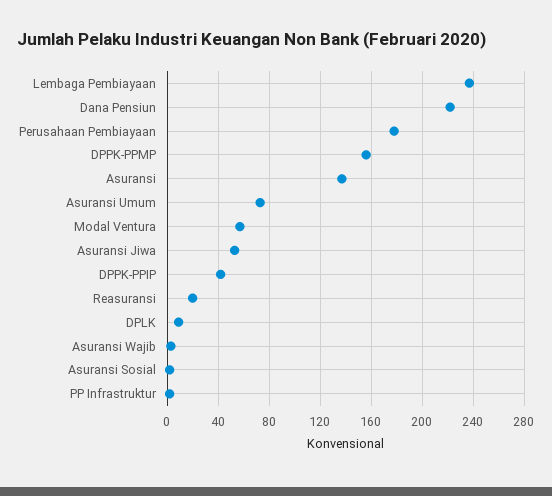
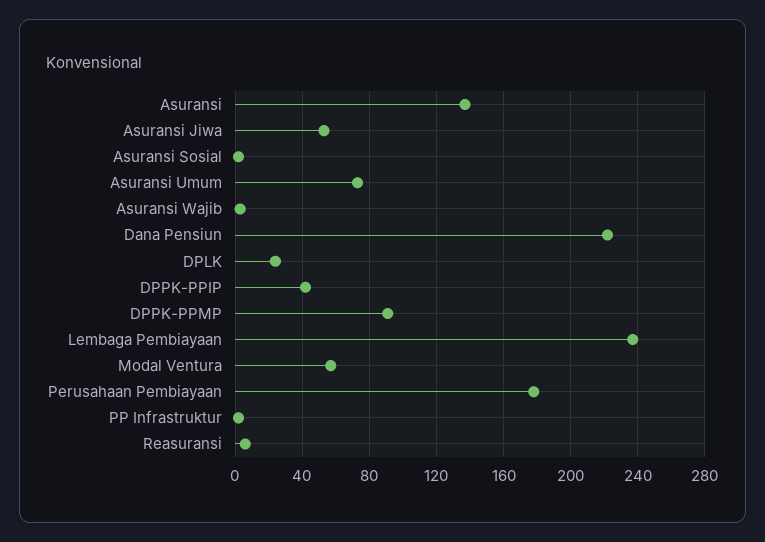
  {
    "Lembaga Pembiayaan": 235,
    "Dana Pensiun": 220,
    "Perusahaan Pembiayaan": 180,
-   "DPPK-PPMP": 155,
+   "DPPK-PPMP": 90,
    "Asuransi": 135,
    "Asuransi Umum": 75,
    "Modal Ventura": 55,
    "Asuransi Jiwa": 55,
    "DPPK-PPIP": 40,
-   "Reasuransi": 20,
+   "Reasuransi": 5,
-   "DPLK": 10,
+   "DPLK": 25,
    "Asuransi Wajib": 5,
    "Asuransi Sosial": 0,
    "PP Infrastruktur": 0
  }

